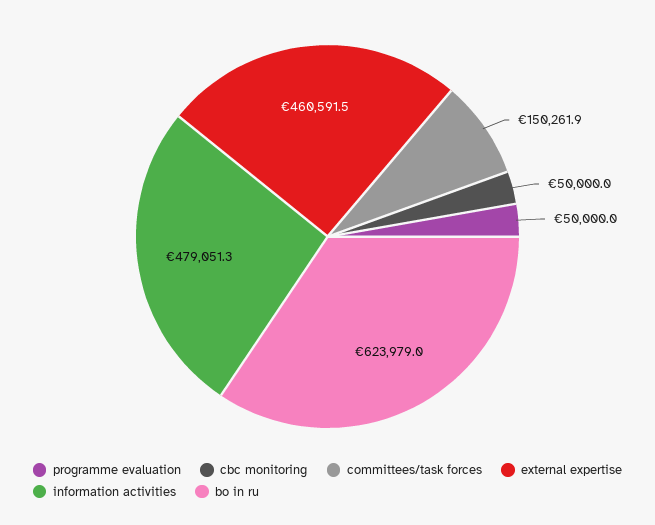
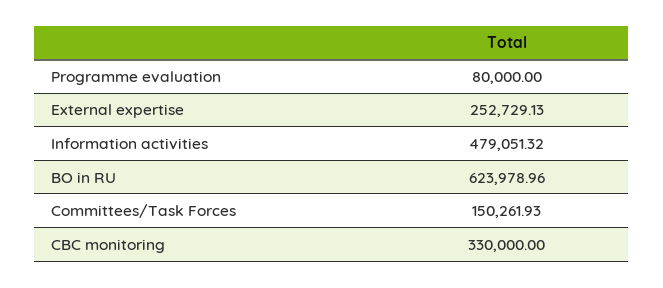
  {
-   "programme evaluation": 50000,
+   "programme evaluation": 80000,
-   "cbc monitoring": 50000,
+   "cbc monitoring": 330000,
    "committees/task forces": 150261.93,
-   "external expertise": 460591.5,
+   "external expertise": 252729.13,
    "information activities": 479051.32,
    "bo in ru": 623978.96
  }

